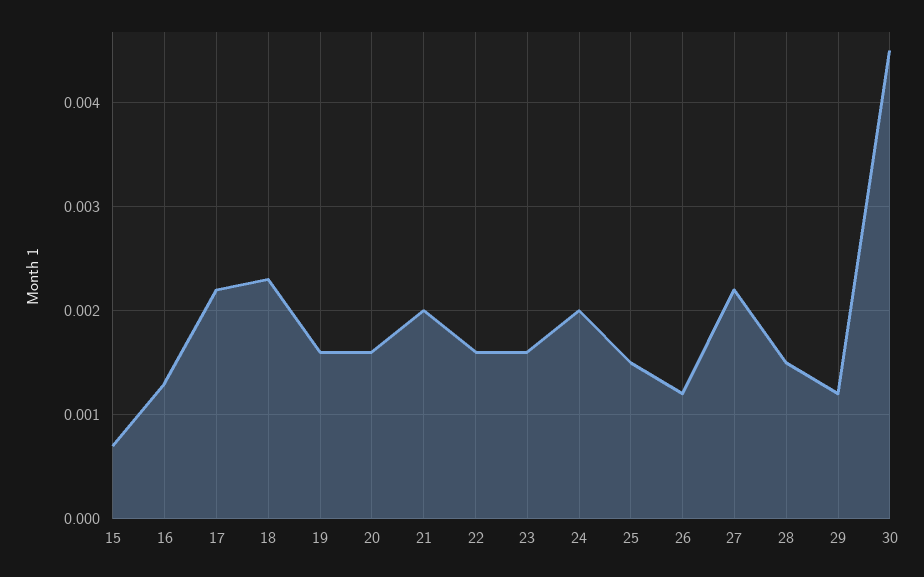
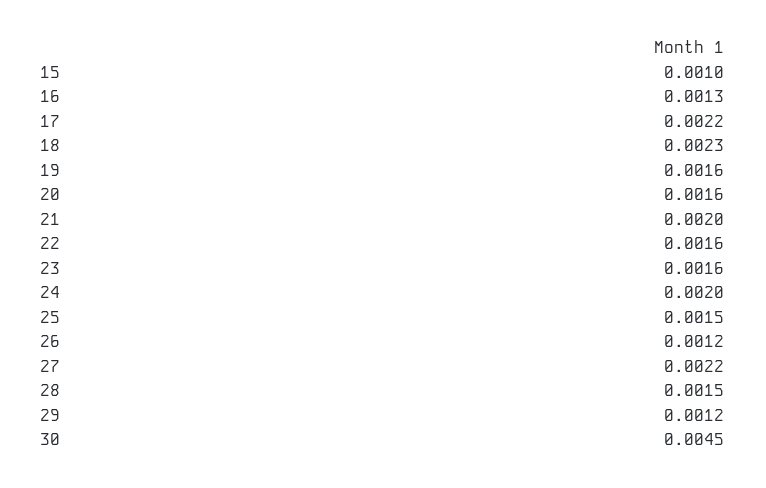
  {
-   "15": 0.0007,
+   "15": 0.001,
    "16": 0.0013,
    "17": 0.0022,
    "18": 0.0023,
    "19": 0.0016,
    "20": 0.0016,
    "21": 0.002,
    "22": 0.0016,
    "23": 0.0016,
    "24": 0.002,
    "25": 0.0015,
    "26": 0.0012,
    "27": 0.0022,
    "28": 0.0015,
    "29": 0.0012,
    "30": 0.0045
  }

